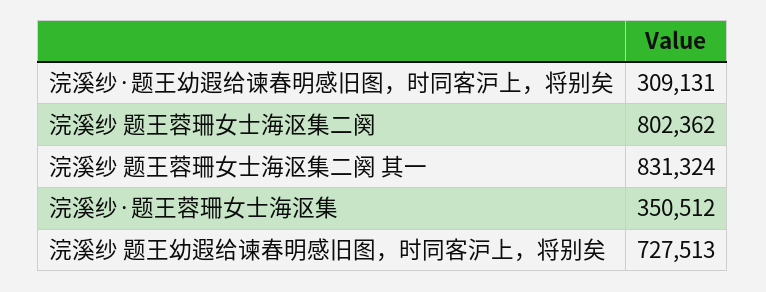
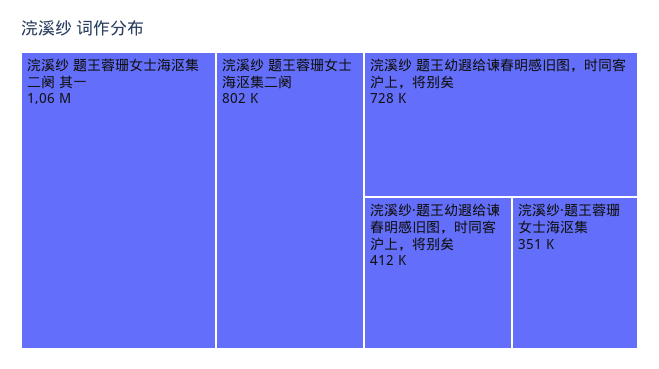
  {
-   "浣溪纱·题王幼遐给谏春明感旧图，时同客沪上，将别矣": 309131,
+   "浣溪纱·题王幼遐给谏春明感旧图，时同客沪上，将别矣": 412000,
    "浣溪纱 题王蓉珊女士海沤集二阕": 802362,
-   "浣溪纱 题王蓉珊女士海沤集二阕 其一": 831324,
+   "浣溪纱 题王蓉珊女士海沤集二阕 其一": 1060000,
    "浣溪纱·题王蓉珊女士海沤集": 350512,
    "浣溪纱 题王幼遐给谏春明感旧图，时同客沪上，将别矣": 727513
  }

